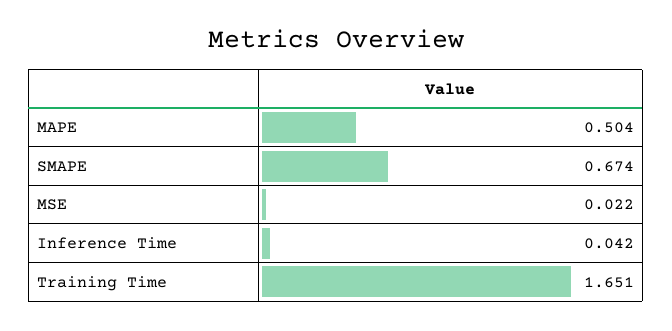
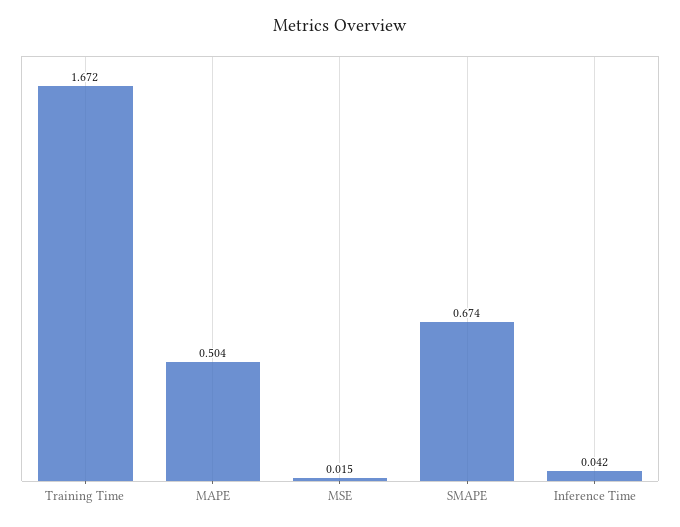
  {
    "MAPE": 0.504,
    "SMAPE": 0.674,
-   "MSE": 0.022,
+   "MSE": 0.015,
    "Inference Time": 0.042,
-   "Training Time": 1.651
+   "Training Time": 1.672
  }

